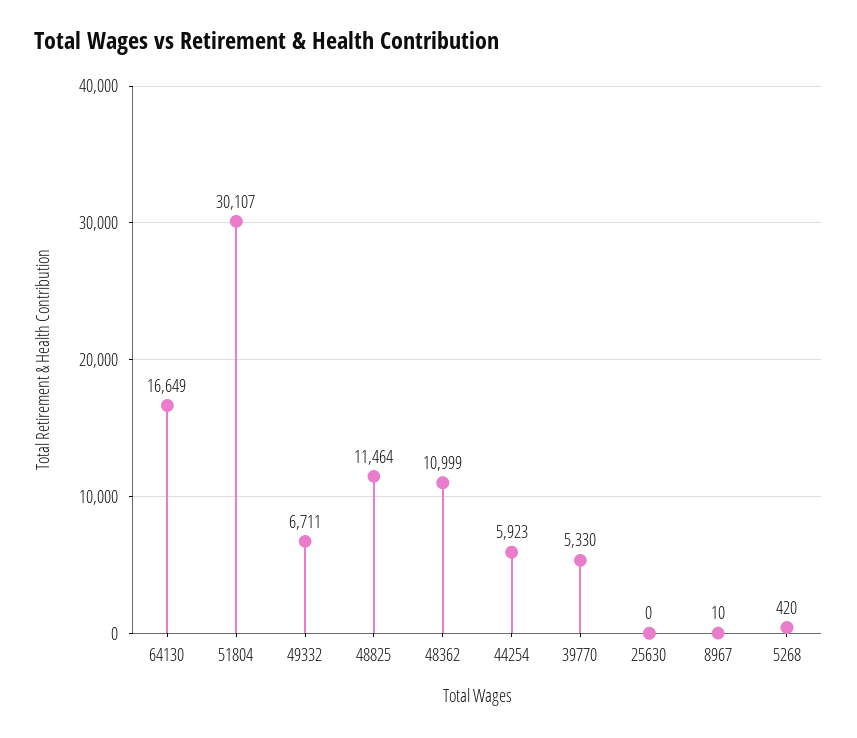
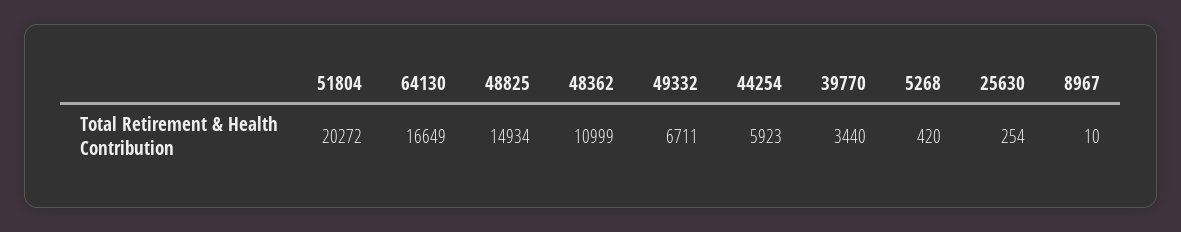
  {
    "64130": 16649,
-   "51804": 30107,
+   "51804": 20272,
    "49332": 6711,
-   "48825": 11464,
+   "48825": 14934,
    "48362": 10999,
    "44254": 5923,
-   "39770": 5330,
+   "39770": 3440,
-   "25630": 0,
+   "25630": 254,
    "8967": 10,
    "5268": 420
  }

